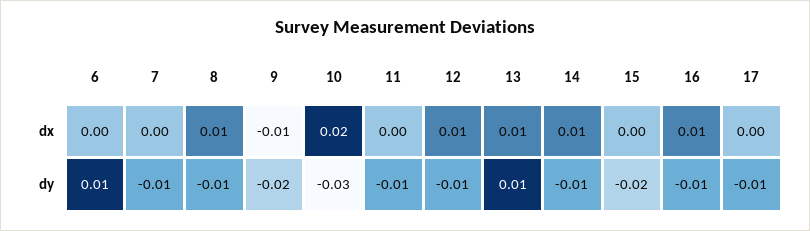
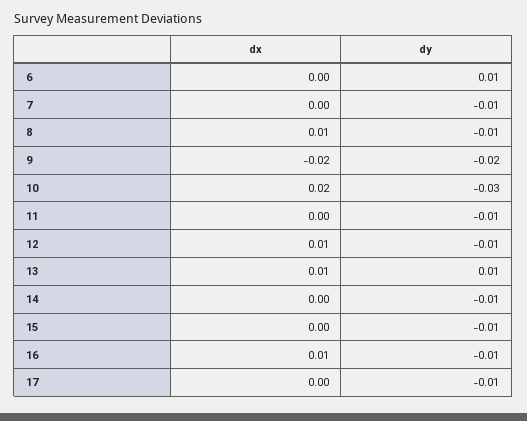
  {
    "6": {
      "dx": 0,
      "dy": 0.01
    },
    "7": {
      "dx": 0,
      "dy": -0.01
    },
    "8": {
      "dx": 0.01,
      "dy": -0.01
    },
    "9": {
-     "dx": -0.01,
+     "dx": -0.02,
      "dy": -0.02
    },
    "10": {
      "dx": 0.02,
      "dy": -0.03
    },
    "11": {
      "dx": 0,
      "dy": -0.01
    },
    "12": {
      "dx": 0.01,
      "dy": -0.01
    },
    "13": {
      "dx": 0.01,
      "dy": 0.01
    },
    "14": {
-     "dx": 0.01,
+     "dx": 0,
      "dy": -0.01
    },
    "15": {
      "dx": 0,
-     "dy": -0.02
+     "dy": -0.01
    },
    "16": {
      "dx": 0.01,
      "dy": -0.01
    },
    "17": {
      "dx": 0,
      "dy": -0.01
    }
  }

